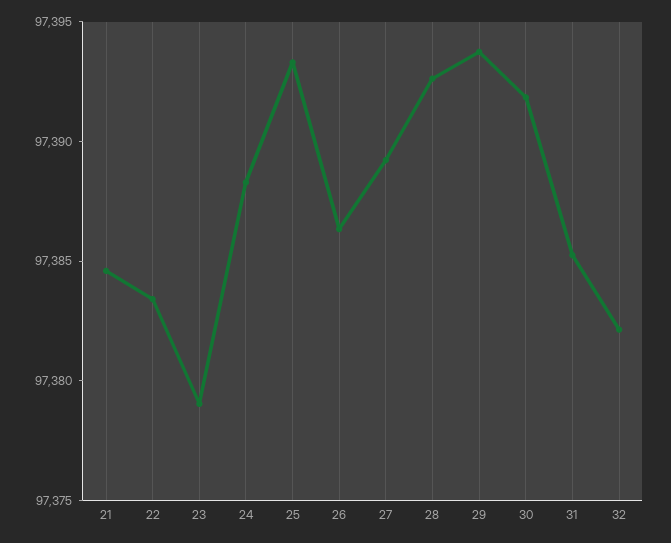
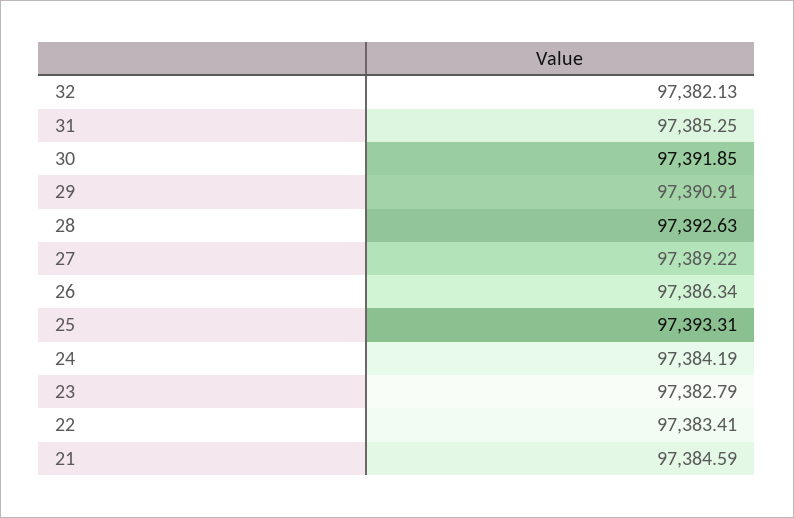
  {
    "21": 97384.59,
    "22": 97383.41,
-   "23": 97379,
+   "23": 97382.79,
-   "24": 97388,
+   "24": 97384.19,
    "25": 97393.31,
    "26": 97386.34,
    "27": 97389.22,
    "28": 97392.63,
-   "29": 97394,
+   "29": 97390.91,
    "30": 97391.85,
    "31": 97385.25,
    "32": 97382.13
  }

